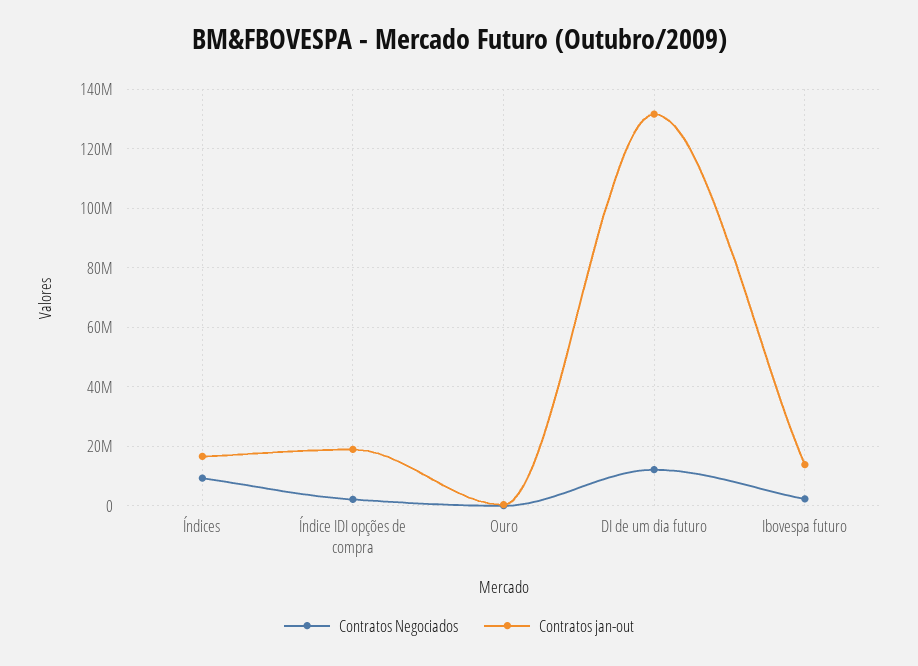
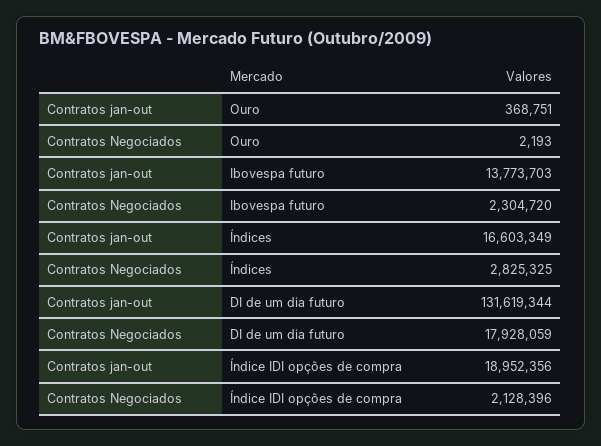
  {
    "Contratos Negociados": {
-     "Índices": 10000000,
+     "Índices": 2825325,
      "Índice IDI opções de compra": 2128396,
      "Ouro": 2193,
-     "DI de um dia futuro": 12500000,
+     "DI de um dia futuro": 17928059,
      "Ibovespa futuro": 2304720
    },
    "Contratos jan-out": {
      "Índices": 16603349,
      "Índice IDI opções de compra": 18952356,
      "Ouro": 368751,
      "DI de um dia futuro": 131619344,
      "Ibovespa futuro": 13773703
    }
  }

